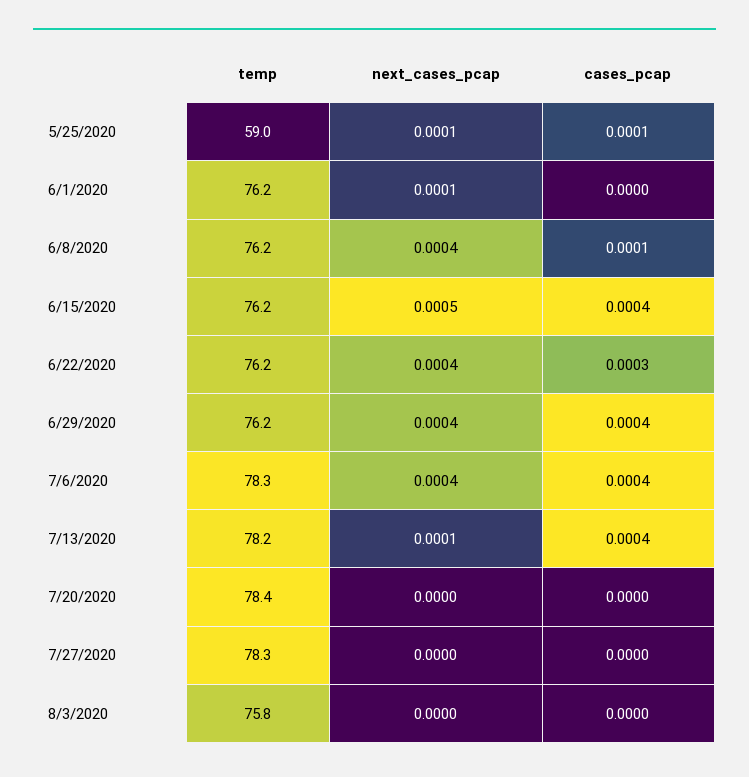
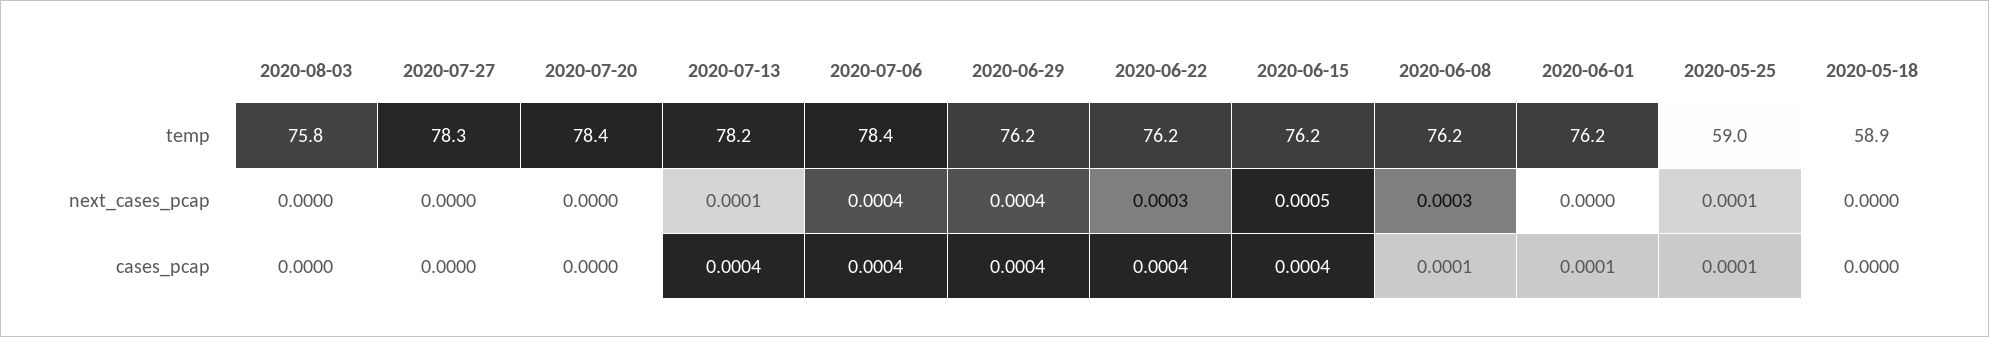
  {
    "temp": {
      "5/25/2020": 59,
      "6/1/2020": 76.2,
      "6/8/2020": 76.2,
      "6/15/2020": 76.2,
      "6/22/2020": 76.2,
      "6/29/2020": 76.2,
-     "7/6/2020": 78.3,
+     "7/6/2020": 78.4,
      "7/13/2020": 78.2,
      "7/20/2020": 78.4,
      "7/27/2020": 78.3,
-     "8/3/2020": 75.8
+     "8/3/2020": 75.8,
+     "2020-05-18": 58.9
    },
    "next_cases_pcap": {
      "5/25/2020": 0.0001,
-     "6/1/2020": 0.0001,
+     "6/1/2020": 0,
-     "6/8/2020": 0.0004,
+     "6/8/2020": 0.0003,
      "6/15/2020": 0.0005,
-     "6/22/2020": 0.0004,
+     "6/22/2020": 0.0003,
      "6/29/2020": 0.0004,
      "7/6/2020": 0.0004,
      "7/13/2020": 0.0001,
      "7/20/2020": 0,
      "7/27/2020": 0,
-     "8/3/2020": 0
+     "8/3/2020": 0,
+     "2020-05-18": 0
    },
    "cases_pcap": {
      "5/25/2020": 0.0001,
-     "6/1/2020": 0,
+     "6/1/2020": 0.0001,
      "6/8/2020": 0.0001,
      "6/15/2020": 0.0004,
-     "6/22/2020": 0.0003,
+     "6/22/2020": 0.0004,
      "6/29/2020": 0.0004,
      "7/6/2020": 0.0004,
      "7/13/2020": 0.0004,
      "7/20/2020": 0,
      "7/27/2020": 0,
-     "8/3/2020": 0
+     "8/3/2020": 0,
+     "2020-05-18": 0
    }
  }

